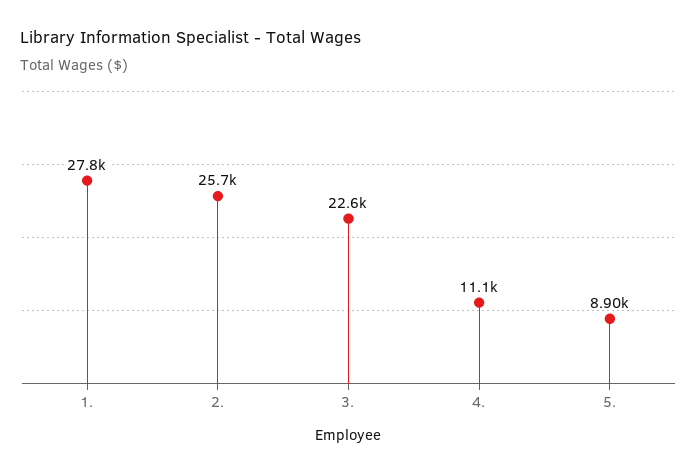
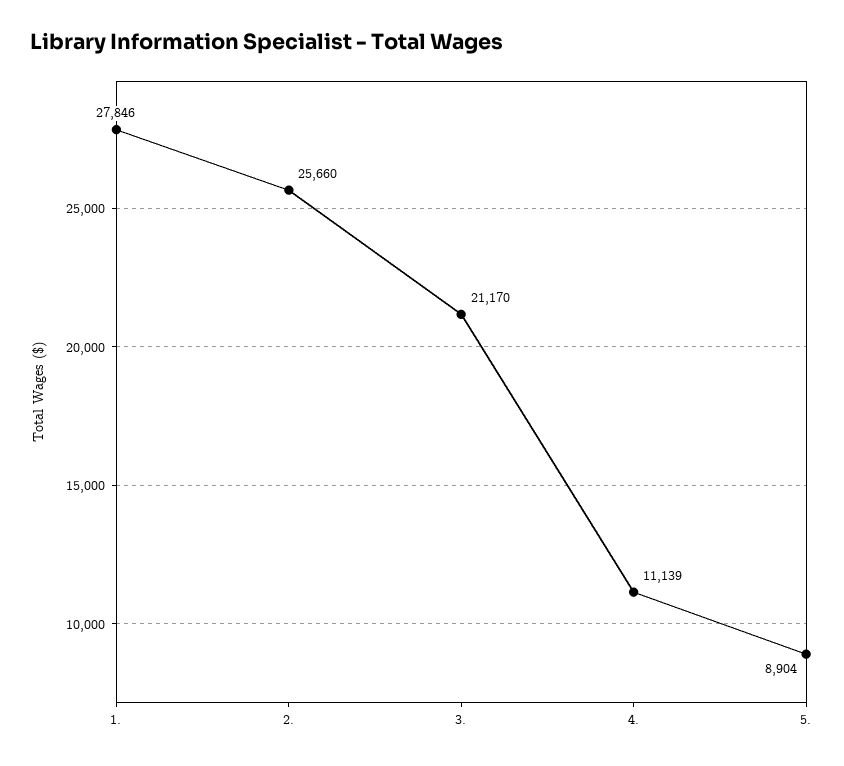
  {
    "1.": 27846,
    "2.": 25660,
-   "3.": 22600,
+   "3.": 21170,
    "4.": 11139,
    "5.": 8904
  }

